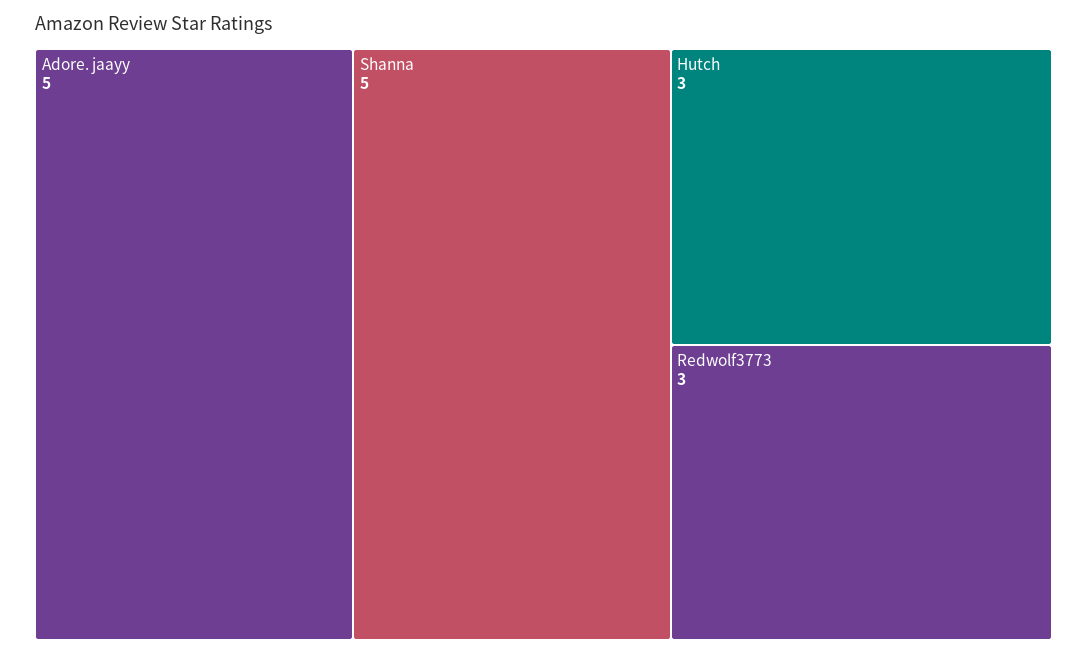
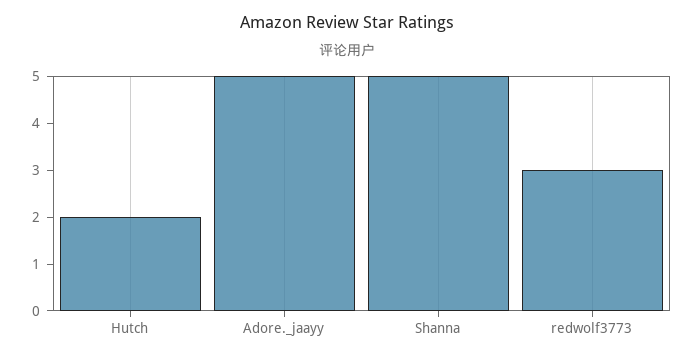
  {
    "Adore. jaayy": 5,
    "Shanna": 5,
-   "Hutch": 3,
+   "Hutch": 2,
    "Redwolf3773": 3
  }

